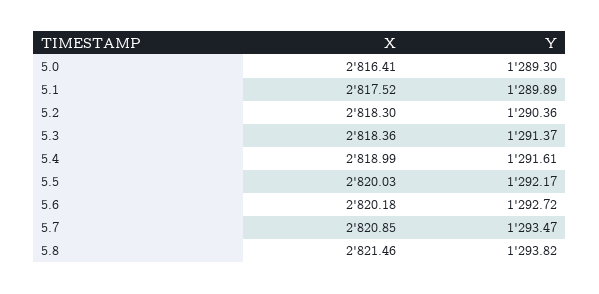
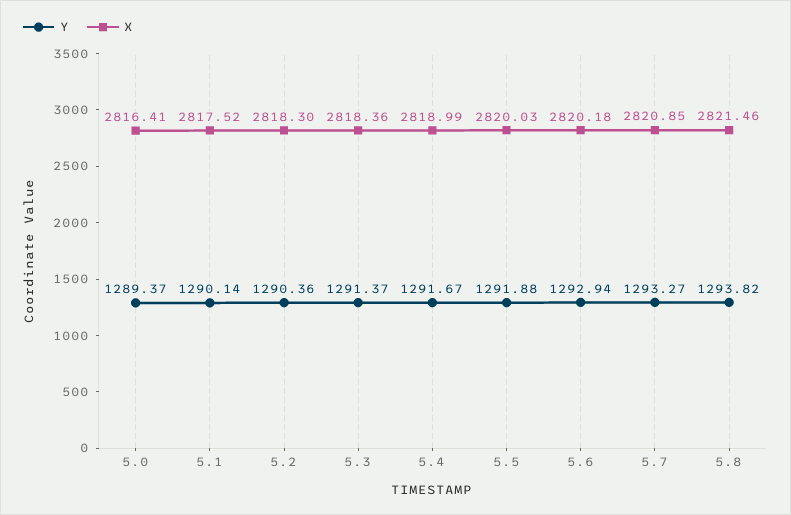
  {
    "X": {
      "5.0": 2816.41,
      "5.1": 2817.52,
      "5.2": 2818.3,
      "5.3": 2818.36,
      "5.4": 2818.99,
      "5.5": 2820.03,
      "5.6": 2820.18,
      "5.7": 2820.85,
      "5.8": 2821.46
    },
    "Y": {
-     "5.0": 1289.3,
+     "5.0": 1289.37,
-     "5.1": 1289.89,
+     "5.1": 1290.14,
      "5.2": 1290.36,
      "5.3": 1291.37,
-     "5.4": 1291.61,
+     "5.4": 1291.67,
-     "5.5": 1292.17,
+     "5.5": 1291.88,
-     "5.6": 1292.72,
+     "5.6": 1292.94,
-     "5.7": 1293.47,
+     "5.7": 1293.27,
      "5.8": 1293.82
    }
  }

